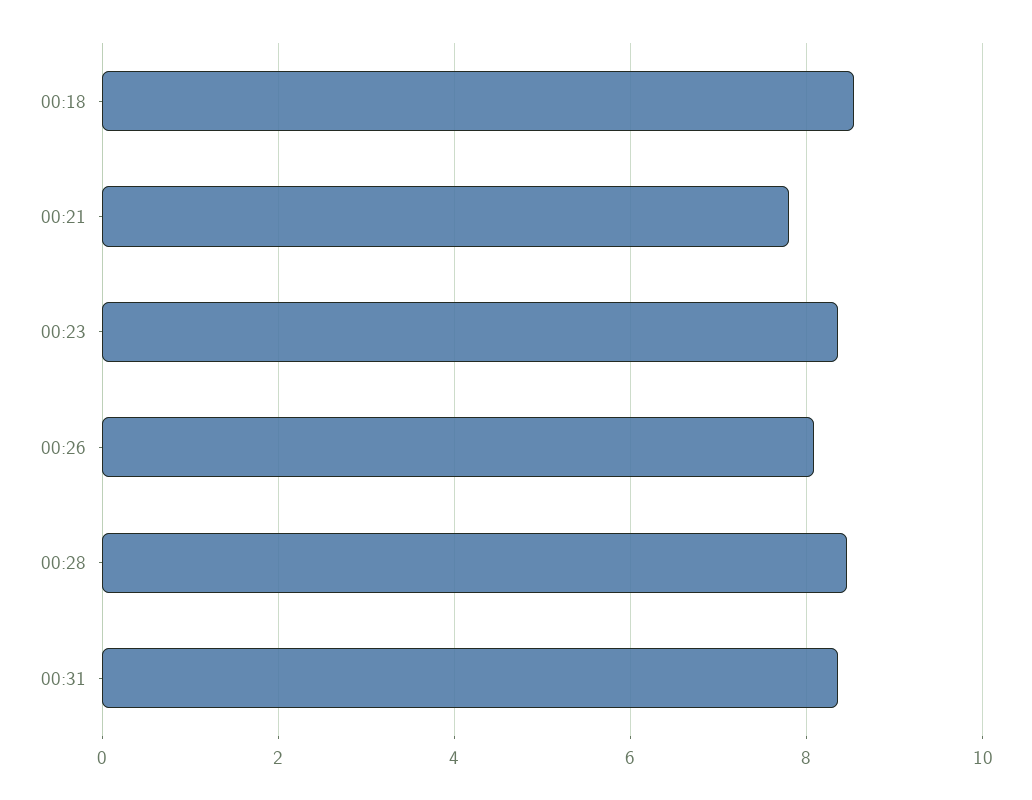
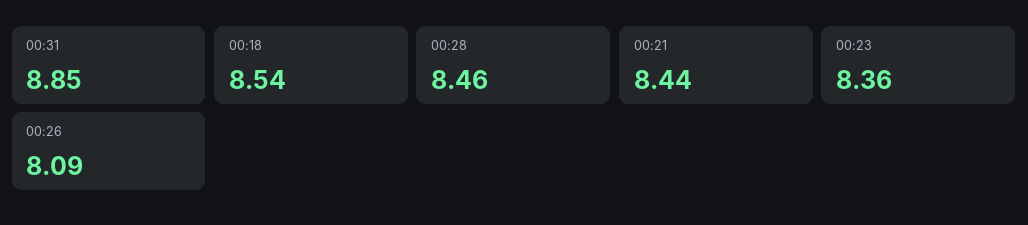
  {
    "00:18": 8.54,
-   "00:21": 7.8,
+   "00:21": 8.44,
    "00:23": 8.36,
    "00:26": 8.09,
    "00:28": 8.46,
-   "00:31": 8.4
+   "00:31": 8.85
  }

